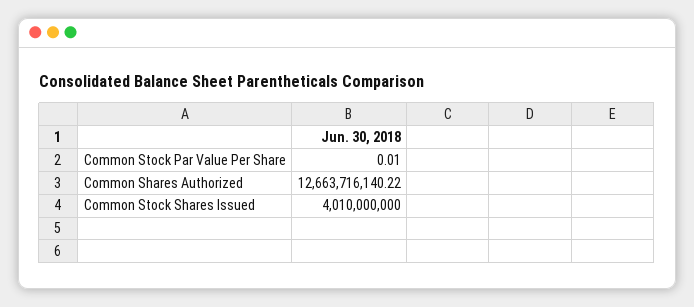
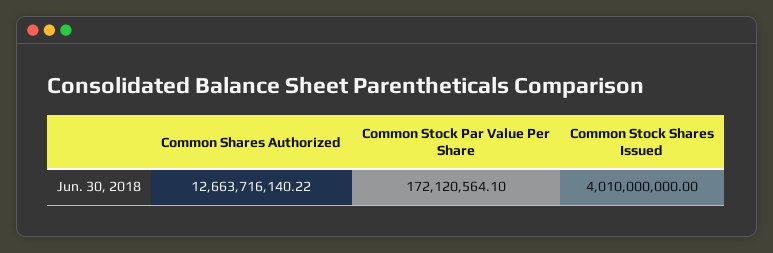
  {
-   "Common Stock Par Value Per Share": 0.01,
+   "Common Stock Par Value Per Share": 172120564.1,
    "Common Shares Authorized": 12663716140.22,
    "Common Stock Shares Issued": 4010000000
  }

